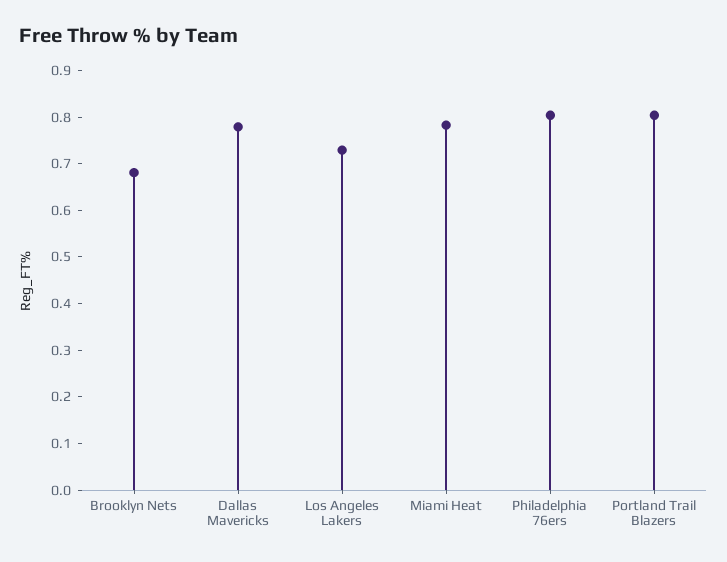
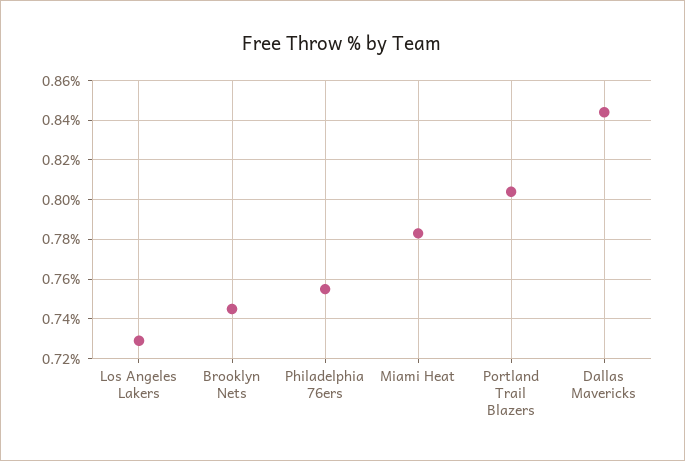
  {
-   "Brooklyn Nets": 0.68,
+   "Brooklyn Nets": 0.745,
-   "Dallas Mavericks": 0.78,
+   "Dallas Mavericks": 0.845,
    "Los Angeles Lakers": 0.73,
    "Miami Heat": 0.785,
-   "Philadelphia 76ers": 0.8,
+   "Philadelphia 76ers": 0.755,
    "Portland Trail Blazers": 0.805
  }

